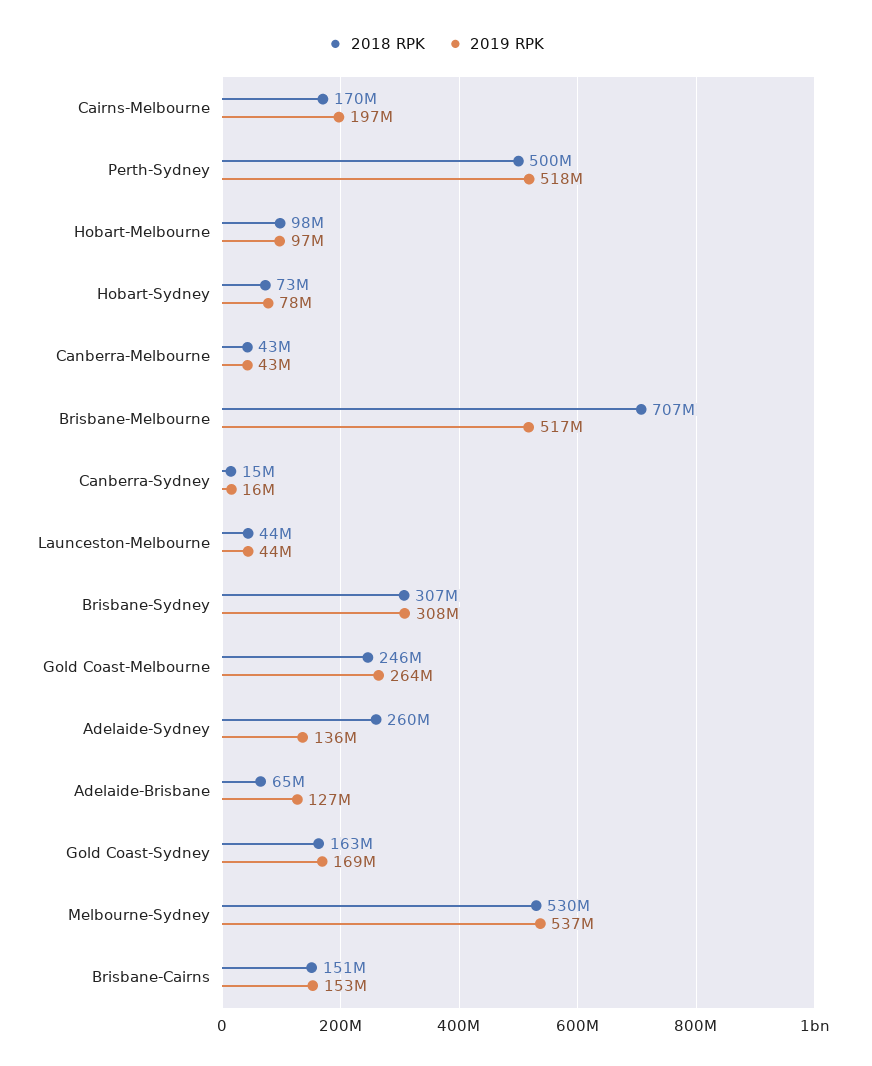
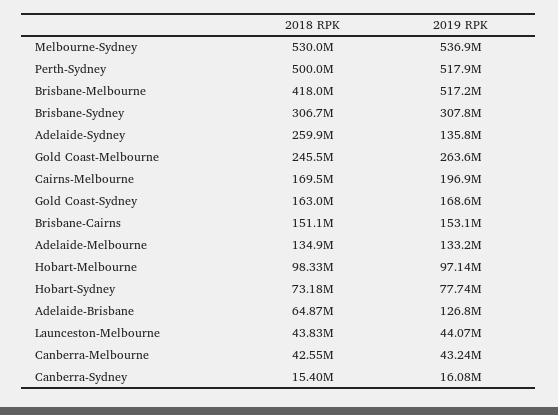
  {
    "2018 RPK": {
      "Cairns-Melbourne": 169500000,
      "Perth-Sydney": 500000000,
      "Hobart-Melbourne": 98330000,
      "Hobart-Sydney": 73180000,
      "Canberra-Melbourne": 42550000,
-     "Brisbane-Melbourne": 707000000,
+     "Brisbane-Melbourne": 418000000,
      "Canberra-Sydney": 15400000,
      "Launceston-Melbourne": 43830000,
      "Brisbane-Sydney": 306700000,
      "Gold Coast-Melbourne": 245500000,
      "Adelaide-Sydney": 259900000,
      "Adelaide-Brisbane": 64870000,
      "Gold Coast-Sydney": 163000000,
      "Melbourne-Sydney": 530000000,
-     "Brisbane-Cairns": 151100000
+     "Brisbane-Cairns": 151100000,
+     "Adelaide-Melbourne": 134900000
    },
    "2019 RPK": {
      "Cairns-Melbourne": 196900000,
      "Perth-Sydney": 517900000,
      "Hobart-Melbourne": 97140000,
      "Hobart-Sydney": 77740000,
      "Canberra-Melbourne": 43240000,
      "Brisbane-Melbourne": 517200000,
      "Canberra-Sydney": 16080000,
      "Launceston-Melbourne": 44070000,
      "Brisbane-Sydney": 307800000,
      "Gold Coast-Melbourne": 263600000,
      "Adelaide-Sydney": 135800000,
      "Adelaide-Brisbane": 126800000,
      "Gold Coast-Sydney": 168600000,
      "Melbourne-Sydney": 536900000,
-     "Brisbane-Cairns": 153100000
+     "Brisbane-Cairns": 153100000,
+     "Adelaide-Melbourne": 133200000
    }
  }

